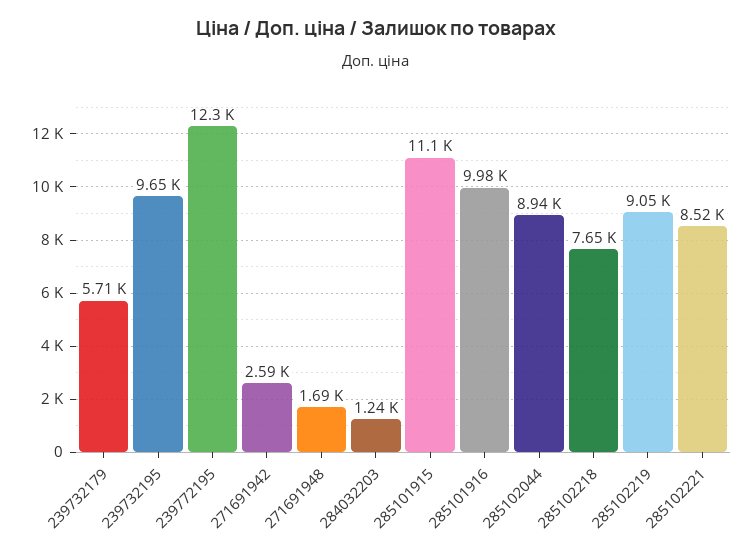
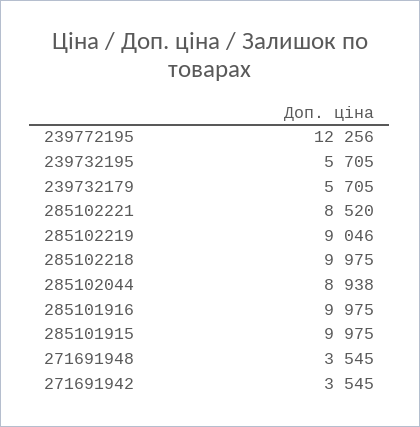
  {
    "239732179": 5705,
-   "239732195": 9650,
+   "239732195": 5705,
    "239772195": 12256,
-   "271691942": 2590,
+   "271691942": 3545,
-   "271691948": 1690,
+   "271691948": 3545,
-   "284032203": 1240,
-   "285101915": 11100,
+   "285101915": 9975,
    "285101916": 9975,
    "285102044": 8938,
-   "285102218": 7650,
+   "285102218": 9975,
    "285102219": 9046,
    "285102221": 8520
  }

